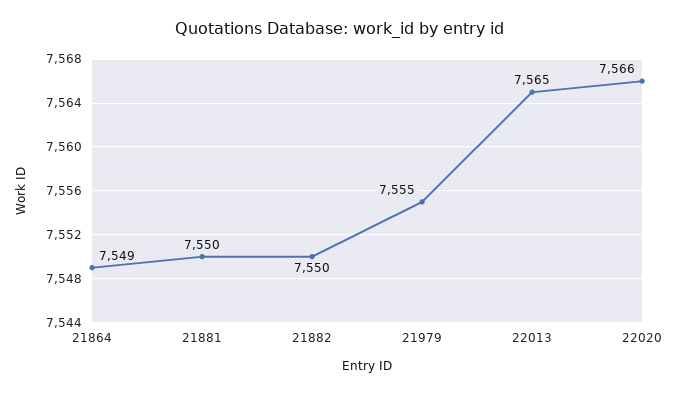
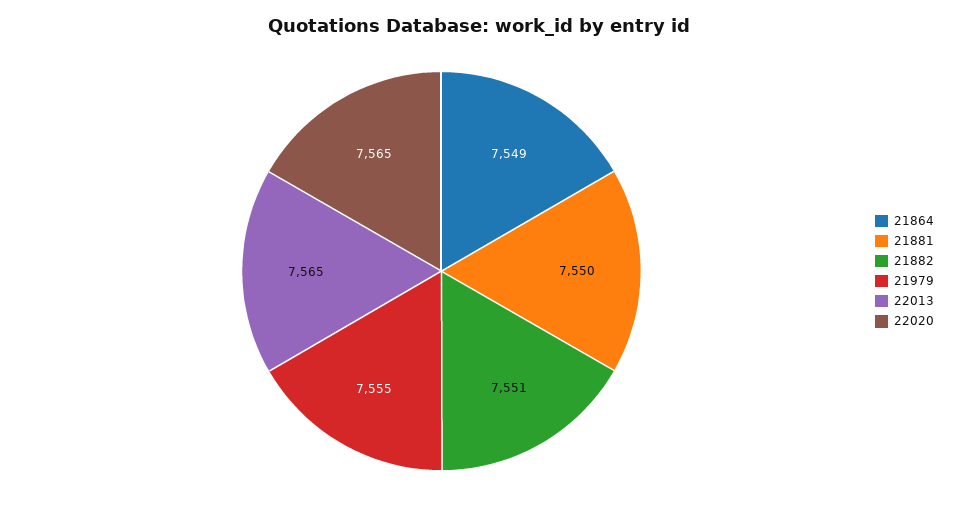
  {
    "21864": 7549,
    "21881": 7550,
-   "21882": 7550,
+   "21882": 7551,
    "21979": 7555,
    "22013": 7565,
-   "22020": 7566
+   "22020": 7565
  }

